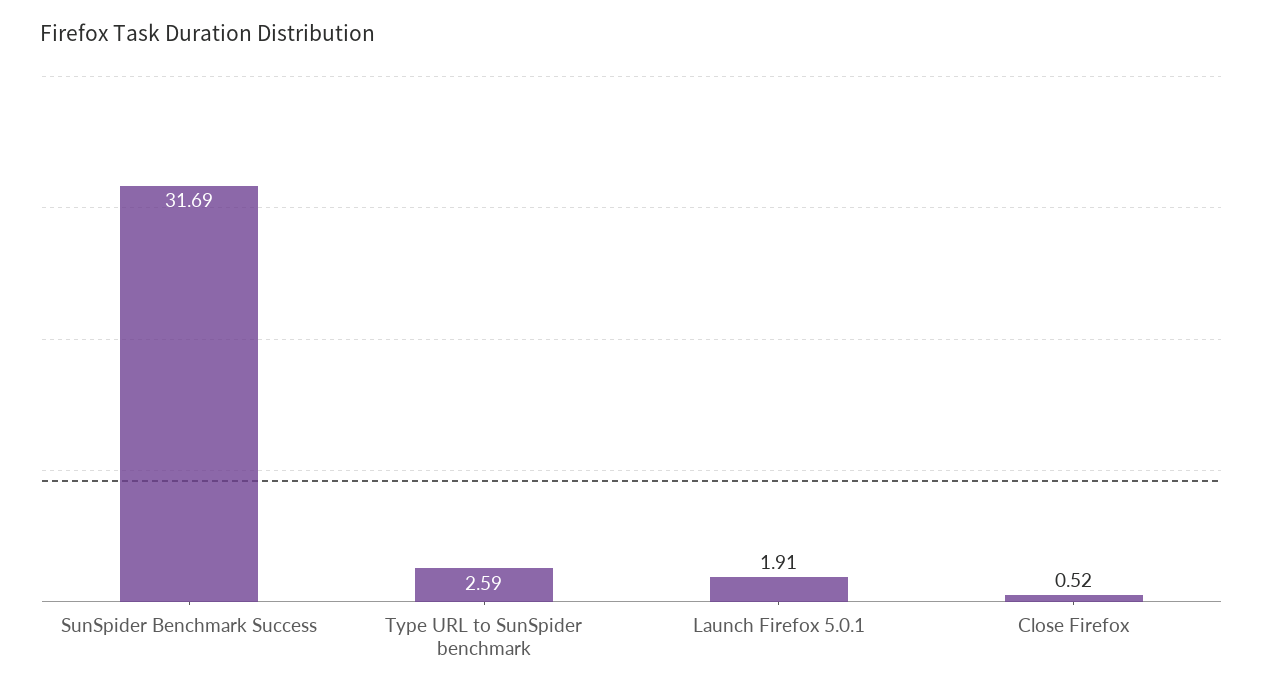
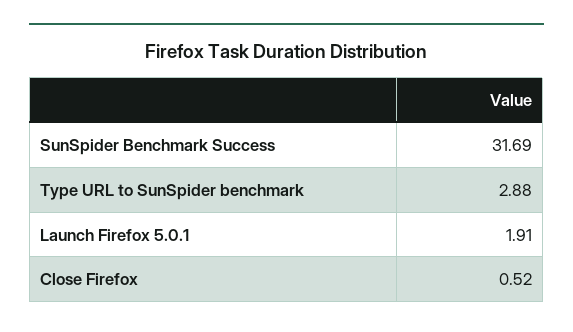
  {
    "SunSpider Benchmark Success": 31.69,
-   "Type URL to SunSpider benchmark": 2.59,
+   "Type URL to SunSpider benchmark": 2.88,
    "Launch Firefox 5.0.1": 1.91,
    "Close Firefox": 0.52
  }

